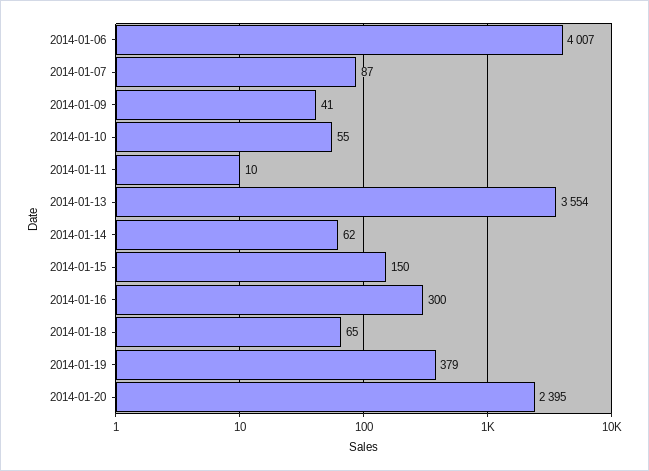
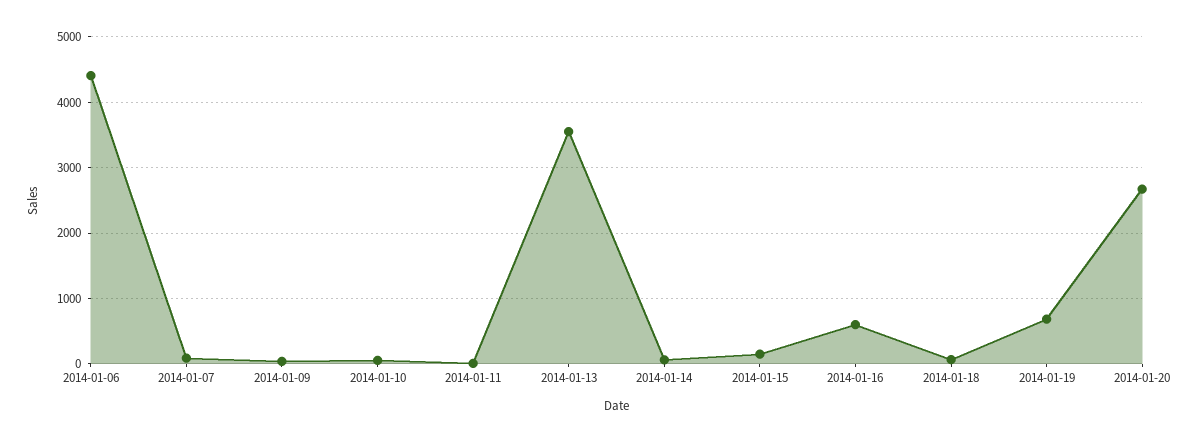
  {
-   "2014-01-06": 4007,
+   "2014-01-06": 4400,
    "2014-01-07": 87,
    "2014-01-09": 41,
    "2014-01-10": 55,
    "2014-01-11": 10,
    "2014-01-13": 3554,
    "2014-01-14": 62,
    "2014-01-15": 150,
-   "2014-01-16": 300,
+   "2014-01-16": 600,
    "2014-01-18": 65,
-   "2014-01-19": 379,
+   "2014-01-19": 700,
-   "2014-01-20": 2395
+   "2014-01-20": 2700
  }

